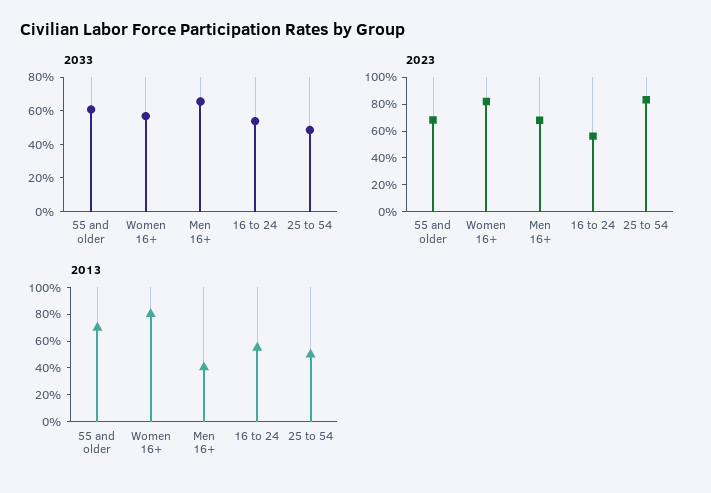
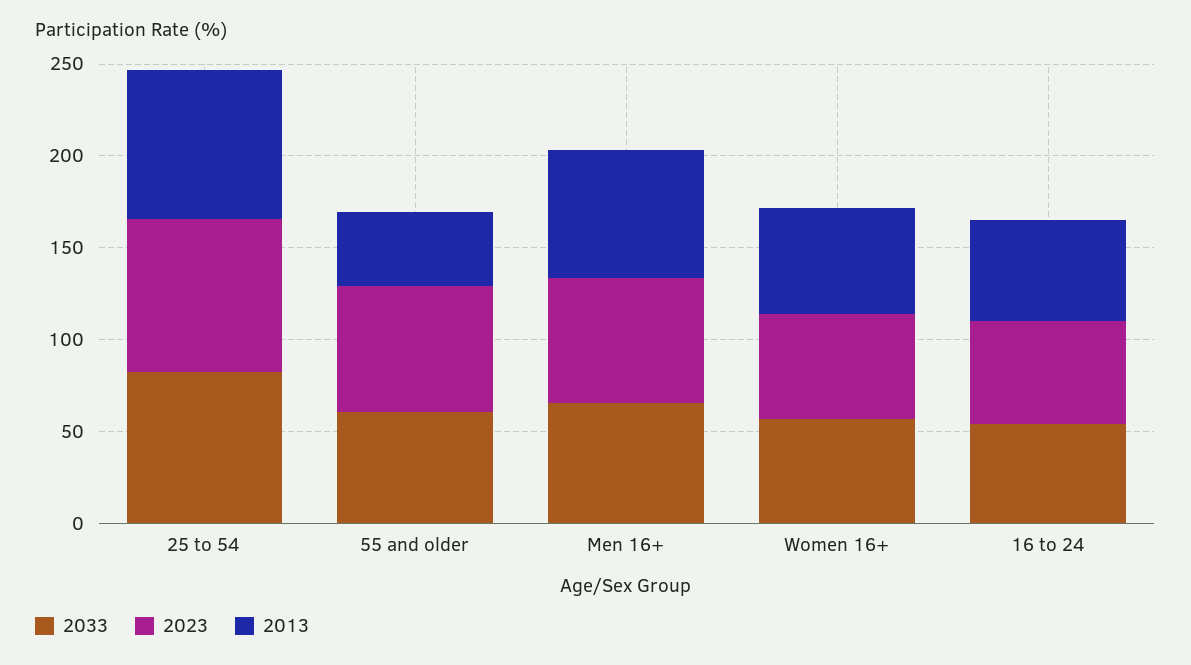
  {
    "2033": {
      "55 and older": 60,
      "Women 16+": 55,
      "Men 16+": 65,
      "16 to 24": 55,
-     "25 to 54": 50
+     "25 to 54": 80
    },
    "2023": {
      "55 and older": 70,
-     "Women 16+": 80,
+     "Women 16+": 60,
      "Men 16+": 70,
      "16 to 24": 60,
      "25 to 54": 80
    },
    "2013": {
-     "55 and older": 70,
+     "55 and older": 40,
-     "Women 16+": 80,
+     "Women 16+": 60,
-     "Men 16+": 40,
+     "Men 16+": 70,
      "16 to 24": 60,
-     "25 to 54": 50
+     "25 to 54": 80
    }
  }

